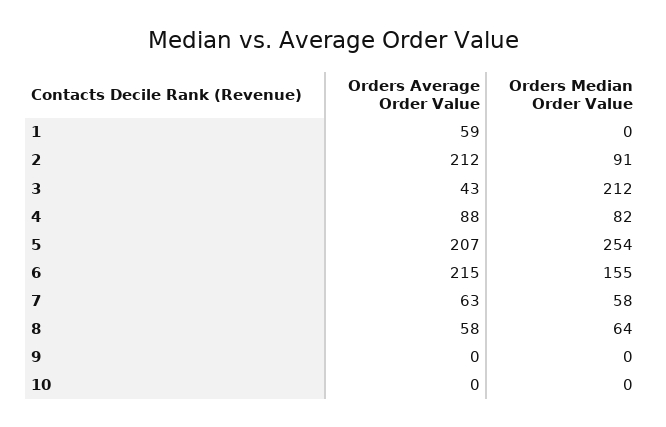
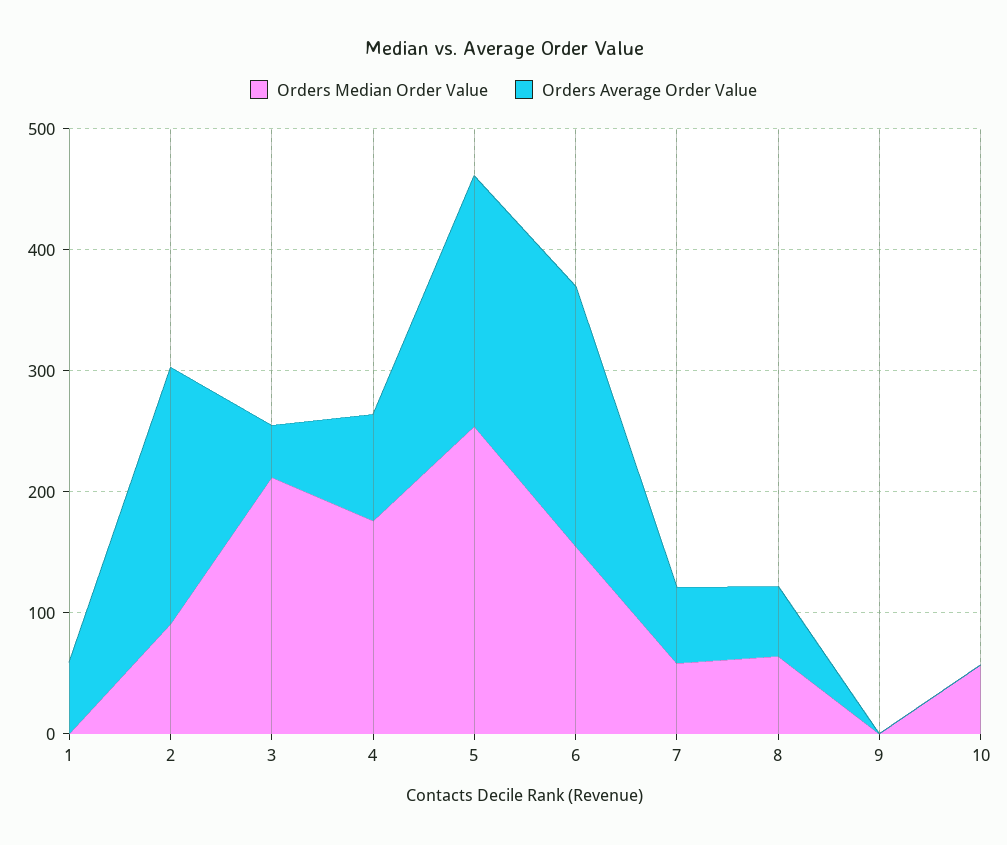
  {
    "Orders Average Order Value": {
      "1": 59,
      "2": 212,
      "3": 43,
      "4": 88,
      "5": 207,
      "6": 215,
      "7": 63,
      "8": 58,
      "9": 0,
      "10": 0
    },
    "Orders Median Order Value": {
      "1": 0,
      "2": 91,
      "3": 212,
-     "4": 82,
+     "4": 180,
      "5": 254,
      "6": 155,
      "7": 58,
      "8": 64,
      "9": 0,
-     "10": 0
+     "10": 60
    }
  }

